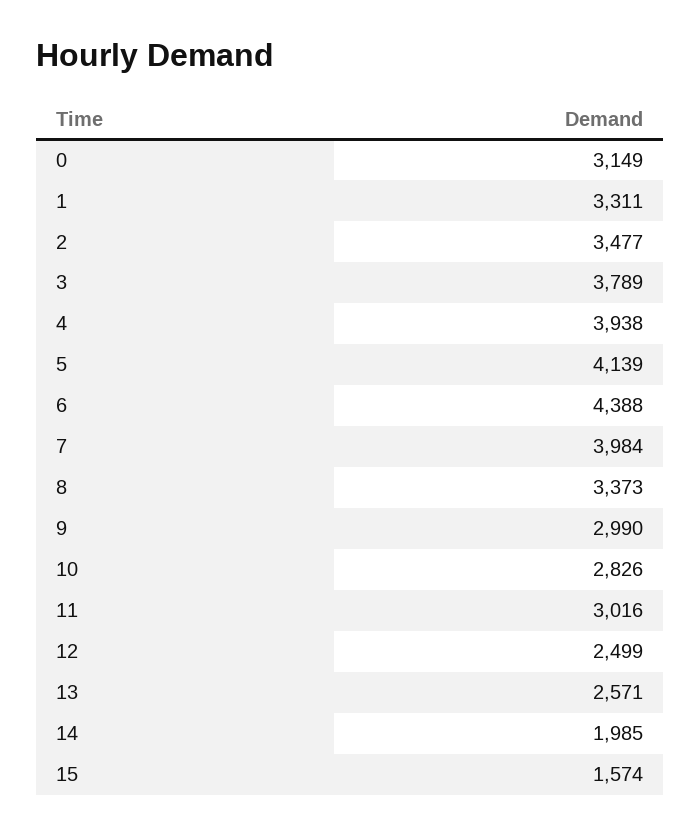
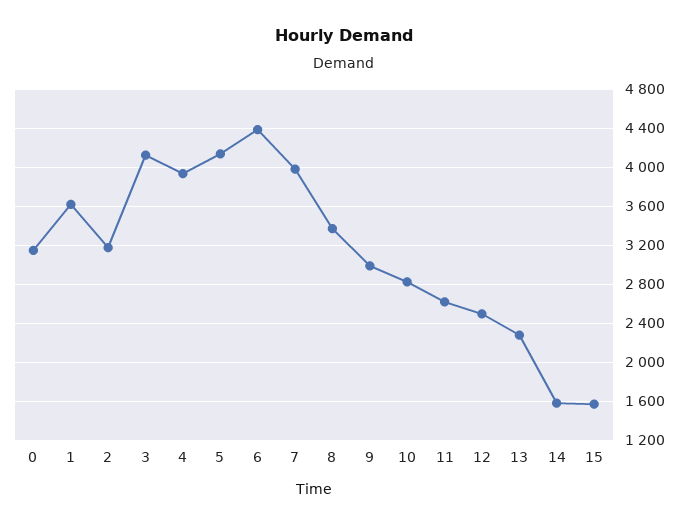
  {
    "0": 3149,
-   "1": 3311,
+   "1": 3600,
-   "2": 3477,
+   "2": 3200,
-   "3": 3789,
+   "3": 4100,
    "4": 3938,
    "5": 4139,
    "6": 4388,
    "7": 3984,
    "8": 3373,
    "9": 2990,
    "10": 2826,
-   "11": 3016,
+   "11": 2600,
    "12": 2499,
-   "13": 2571,
+   "13": 2300,
-   "14": 1985,
+   "14": 1600,
    "15": 1574
  }

